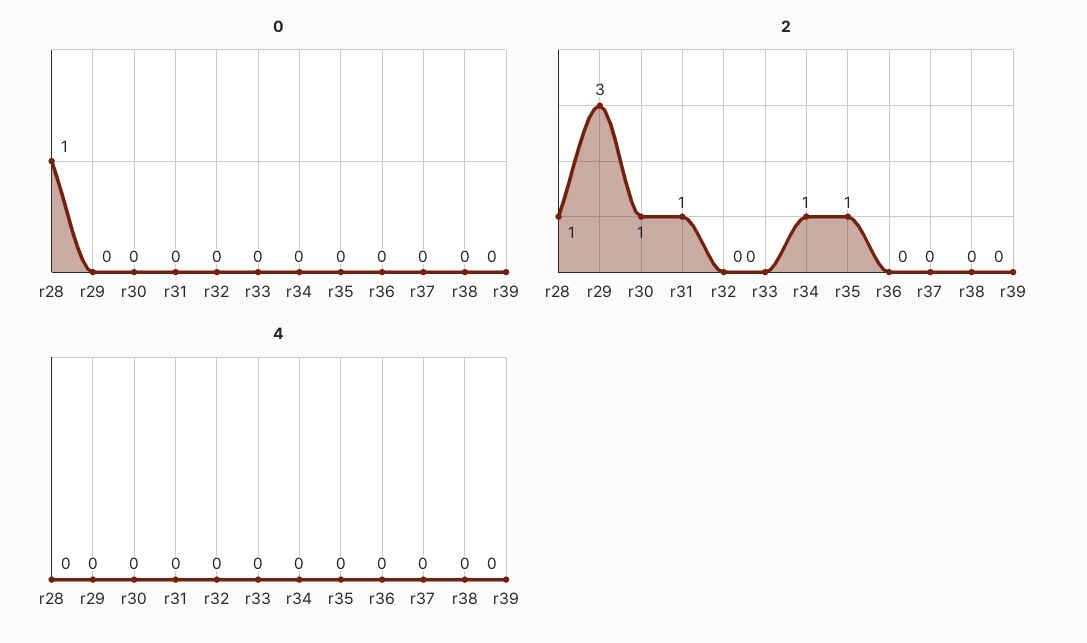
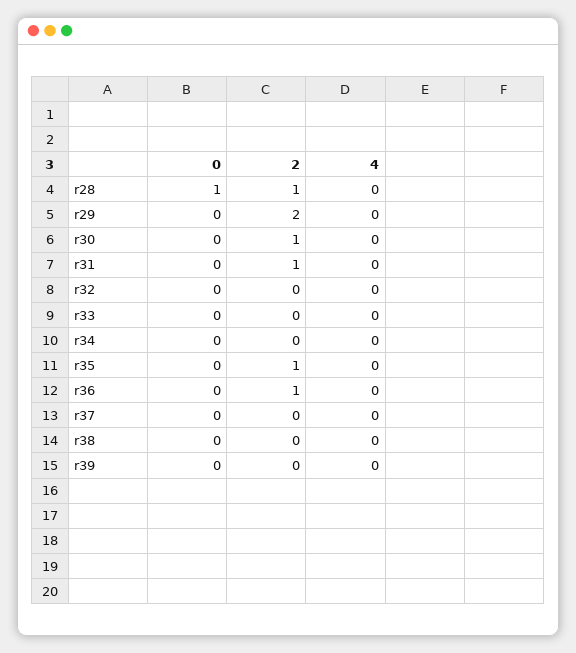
  {
    "0": {
      "r28": 1,
      "r29": 0,
      "r30": 0,
      "r31": 0,
      "r32": 0,
      "r33": 0,
      "r34": 0,
      "r35": 0,
      "r36": 0,
      "r37": 0,
      "r38": 0,
      "r39": 0
    },
    "2": {
      "r28": 1,
-     "r29": 3,
+     "r29": 2,
      "r30": 1,
      "r31": 1,
      "r32": 0,
      "r33": 0,
-     "r34": 1,
+     "r34": 0,
      "r35": 1,
-     "r36": 0,
+     "r36": 1,
      "r37": 0,
      "r38": 0,
      "r39": 0
    },
    "4": {
      "r28": 0,
      "r29": 0,
      "r30": 0,
      "r31": 0,
      "r32": 0,
      "r33": 0,
      "r34": 0,
      "r35": 0,
      "r36": 0,
      "r37": 0,
      "r38": 0,
      "r39": 0
    }
  }

